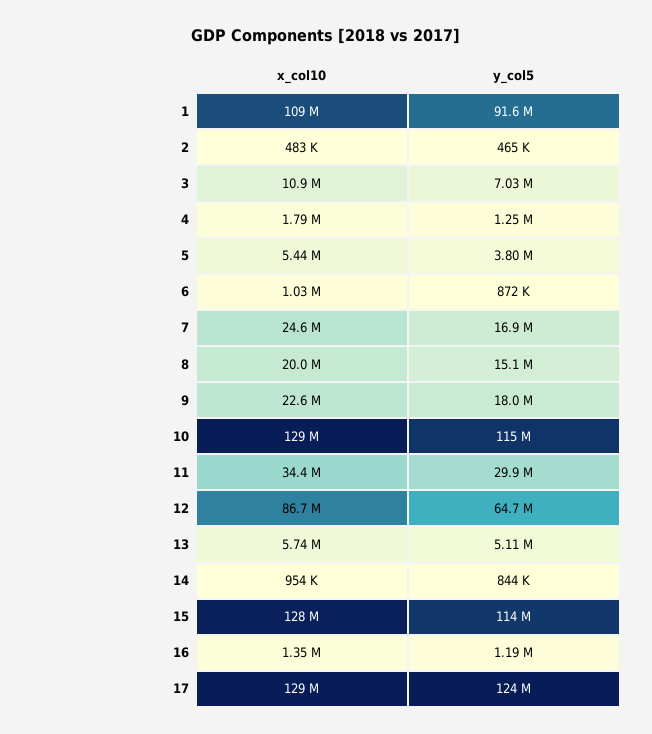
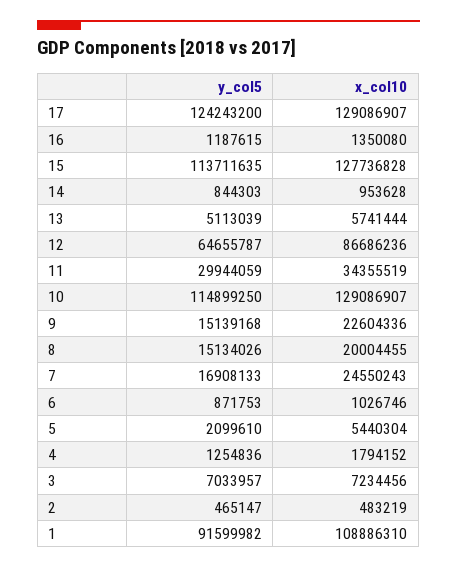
  {
    "x_col10": {
      "1": 108886310,
      "2": 483219,
-     "3": 10900000,
+     "3": 7234456,
      "4": 1794152,
      "5": 5440304,
      "6": 1026746,
      "7": 24550243,
      "8": 20004455,
      "9": 22604336,
      "10": 129086907,
      "11": 34355519,
      "12": 86686236,
      "13": 5741444,
      "14": 953628,
      "15": 127736828,
      "16": 1350080,
      "17": 129086907
    },
    "y_col5": {
      "1": 91599982,
      "2": 465147,
      "3": 7033957,
      "4": 1254836,
-     "5": 3800000,
+     "5": 2099610,
      "6": 871753,
      "7": 16908133,
      "8": 15134026,
-     "9": 18000000,
+     "9": 15139168,
      "10": 114899250,
      "11": 29944059,
      "12": 64655787,
      "13": 5113039,
      "14": 844303,
      "15": 113711635,
      "16": 1187615,
      "17": 124243200
    }
  }

